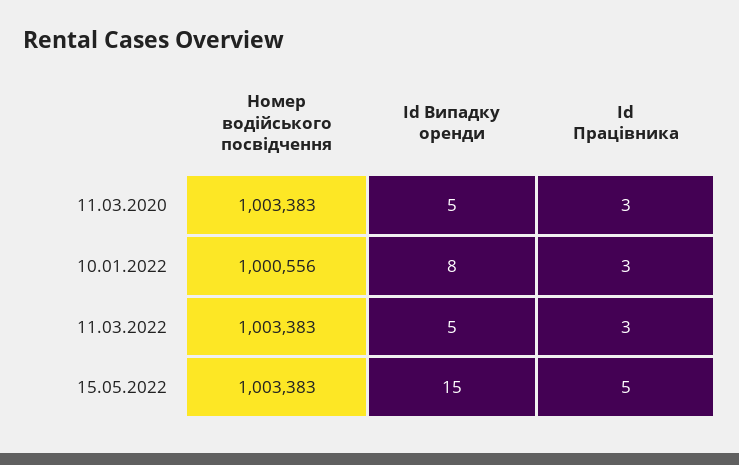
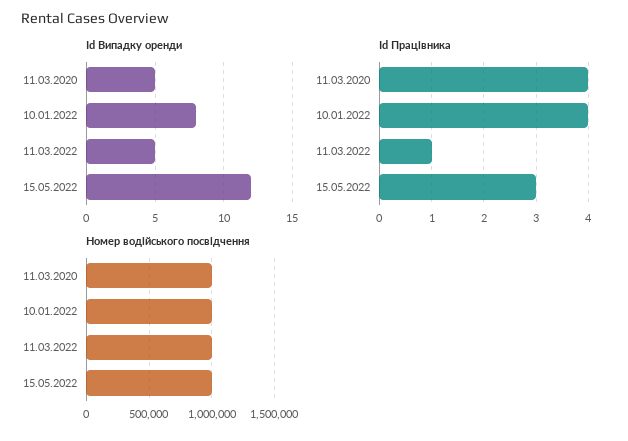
  {
    "Номер водійського посвідчення": {
      "11.03.2020": 1003383,
      "10.01.2022": 1000556,
      "11.03.2022": 1003383,
      "15.05.2022": 1003383
    },
    "Id Випадку оренди": {
      "11.03.2020": 5,
      "10.01.2022": 8,
      "11.03.2022": 5,
-     "15.05.2022": 15
+     "15.05.2022": 12
    },
    "Id Працівника": {
-     "11.03.2020": 3,
+     "11.03.2020": 4,
-     "10.01.2022": 3,
+     "10.01.2022": 4,
-     "11.03.2022": 3,
+     "11.03.2022": 1,
-     "15.05.2022": 5
+     "15.05.2022": 3
    }
  }

